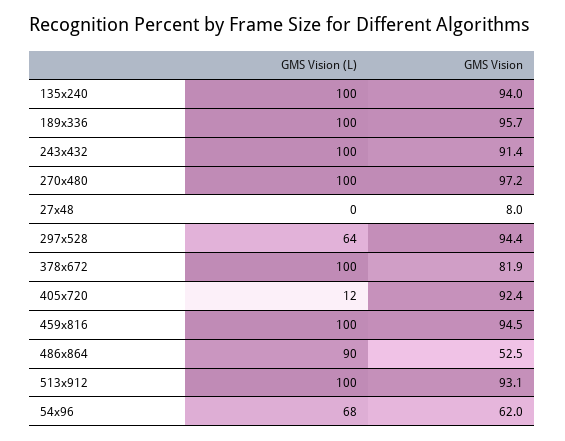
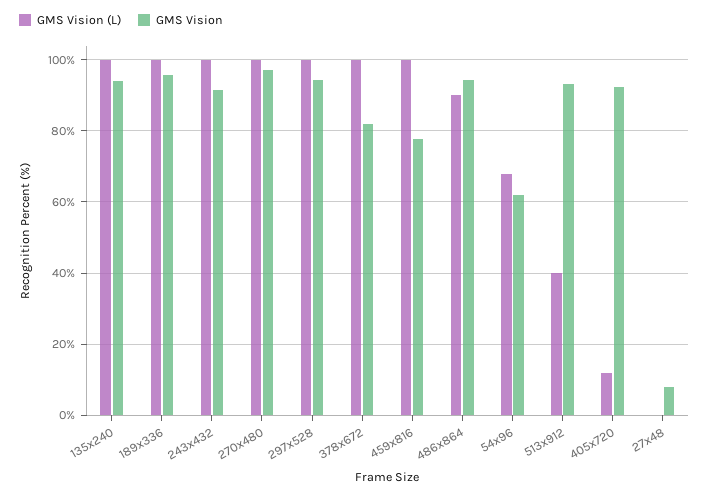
  {
    "GMS Vision (L)": {
      "135x240": 100,
      "189x336": 100,
      "243x432": 100,
      "270x480": 100,
      "27x48": 0,
-     "297x528": 64,
+     "297x528": 100,
      "378x672": 100,
      "405x720": 12,
      "459x816": 100,
      "486x864": 90,
-     "513x912": 100,
+     "513x912": 40,
      "54x96": 68
    },
    "GMS Vision": {
      "135x240": 94,
      "189x336": 95.7,
      "243x432": 91.4,
      "270x480": 97.2,
      "27x48": 8,
      "297x528": 94.4,
      "378x672": 81.9,
      "405x720": 92.4,
-     "459x816": 94.5,
+     "459x816": 78,
-     "486x864": 52.5,
+     "486x864": 94,
      "513x912": 93.1,
      "54x96": 62
    }
  }

